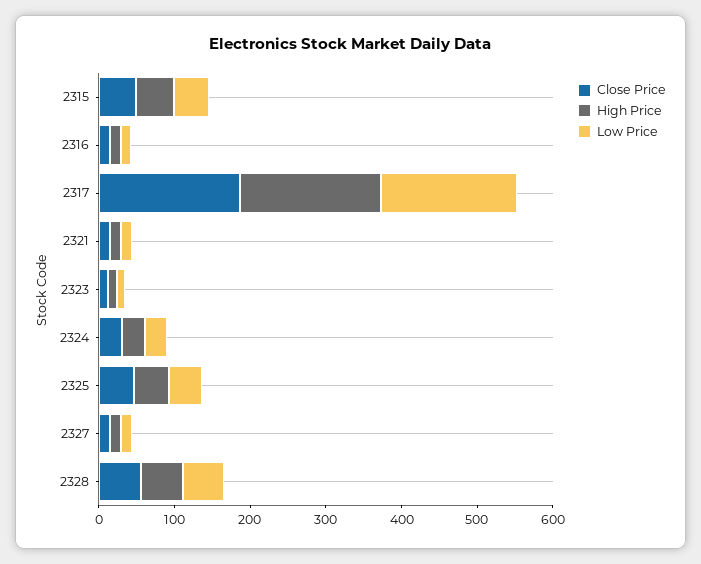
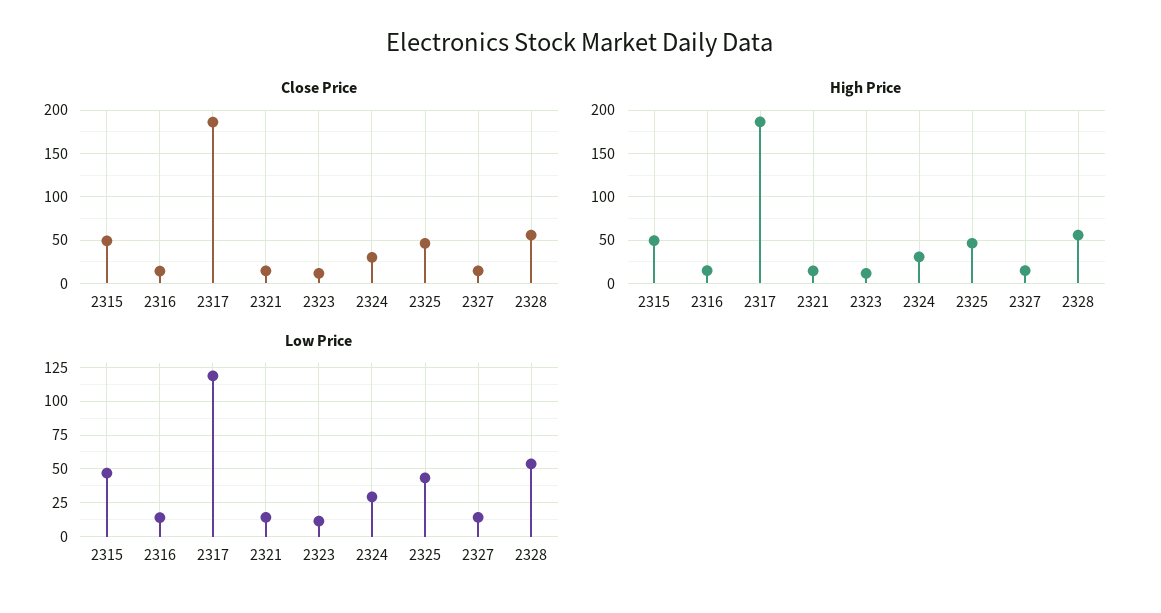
  {
    "Close Price": {
      "2315": 50,
      "2316": 10,
      "2317": 190,
      "2321": 10,
      "2323": 10,
      "2324": 30,
      "2325": 50,
      "2327": 10,
      "2328": 60
    },
    "High Price": {
      "2315": 50,
      "2316": 10,
      "2317": 190,
      "2321": 10,
      "2323": 10,
      "2324": 30,
      "2325": 50,
      "2327": 10,
      "2328": 60
    },
    "Low Price": {
      "2315": 45,
      "2316": 15,
-     "2317": 180,
+     "2317": 120,
      "2321": 15,
      "2323": 10,
      "2324": 30,
      "2325": 45,
      "2327": 15,
      "2328": 55
    }
  }

